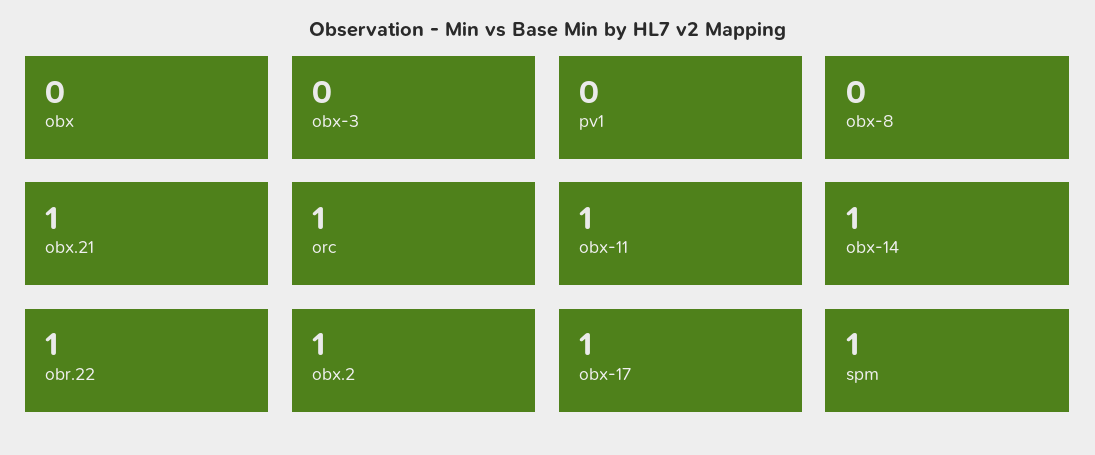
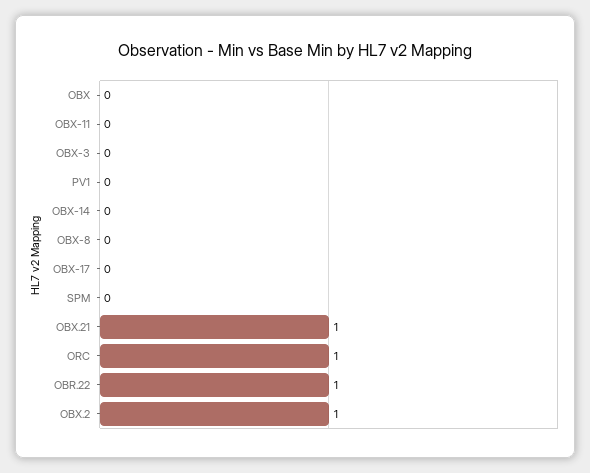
  {
    "obx": 0,
    "obx-3": 0,
    "pv1": 0,
    "obx-8": 0,
    "obx.21": 1,
    "orc": 1,
-   "obx-11": 1,
+   "obx-11": 0,
-   "obx-14": 1,
+   "obx-14": 0,
    "obr.22": 1,
    "obx.2": 1,
-   "obx-17": 1,
+   "obx-17": 0,
-   "spm": 1
+   "spm": 0
  }

